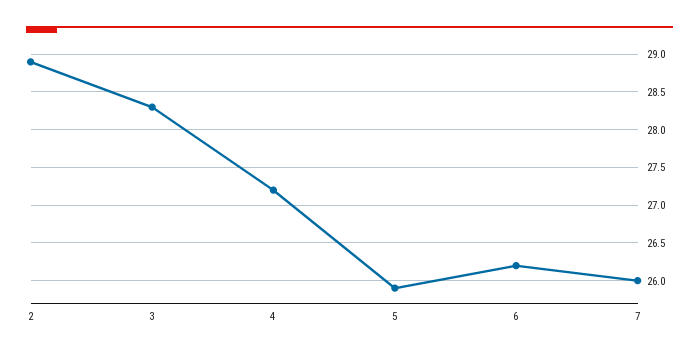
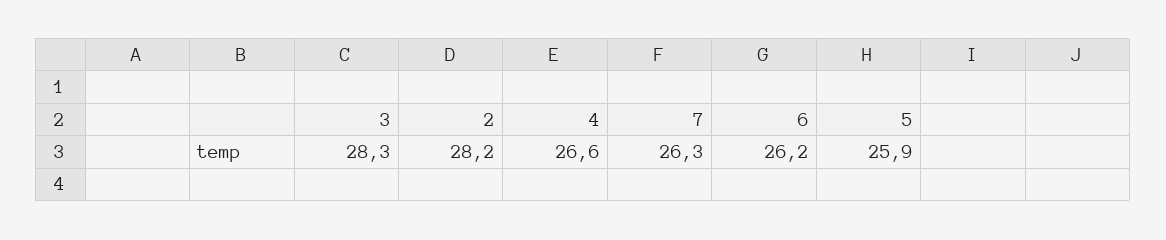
  {
-   "2": 28.9,
+   "2": 28.2,
    "3": 28.3,
-   "4": 27.2,
+   "4": 26.6,
    "5": 25.9,
    "6": 26.2,
-   "7": 26
+   "7": 26.3
  }

